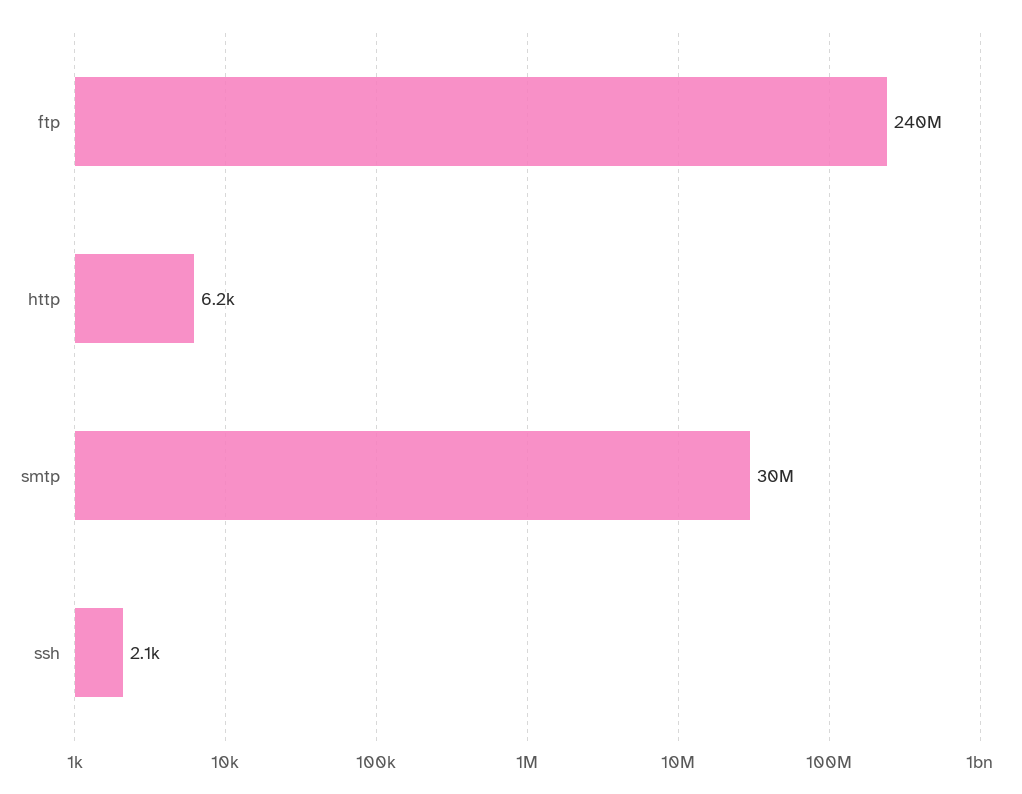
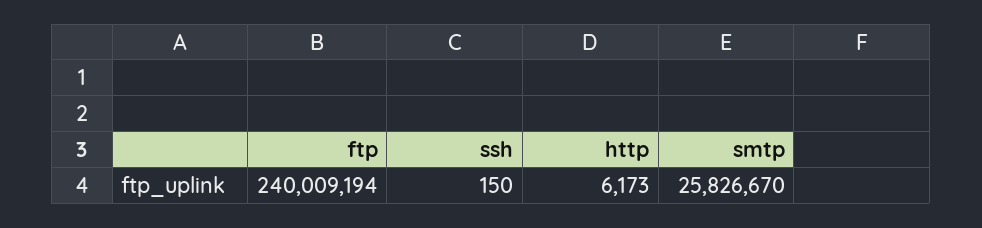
  {
    "ftp": 240009194,
    "http": 6173,
-   "smtp": 30000000,
+   "smtp": 25826670,
-   "ssh": 2100
+   "ssh": 150
  }

